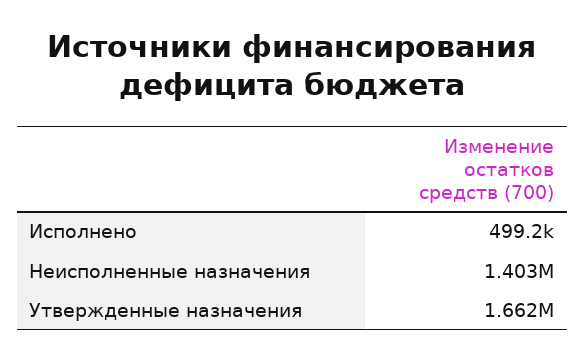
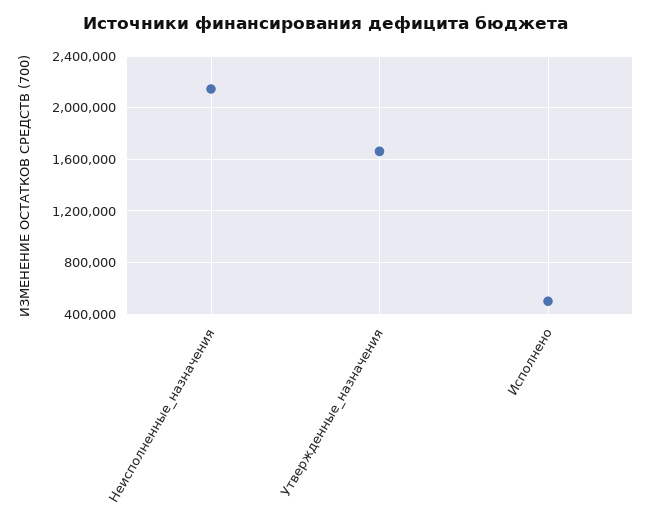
  {
    "Исполнено": 499200,
-   "Неисполненные назначения": 1403000,
+   "Неисполненные назначения": 2150000,
    "Утвержденные назначения": 1662000
  }

